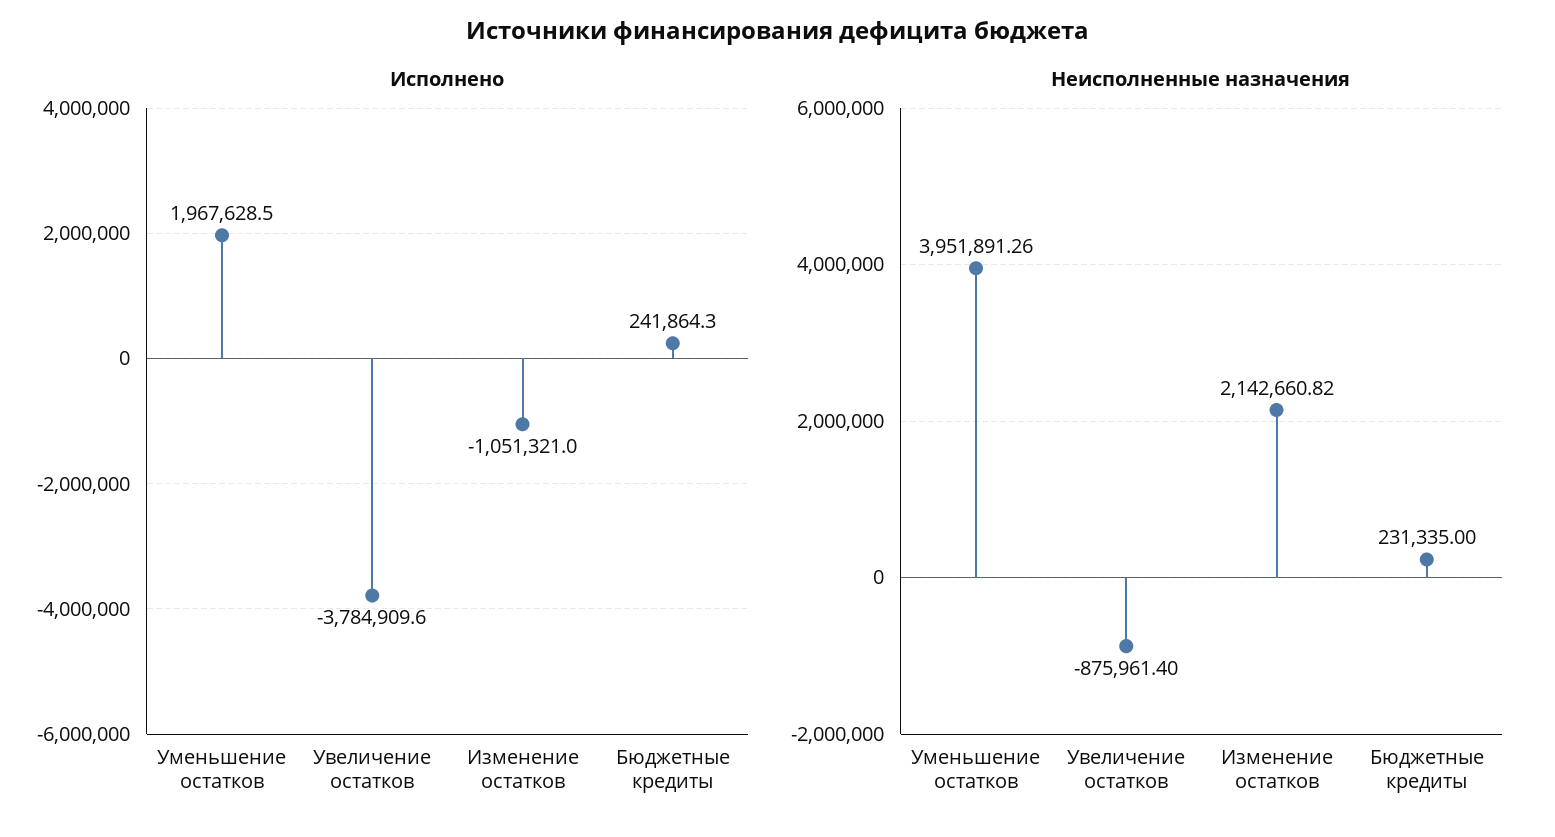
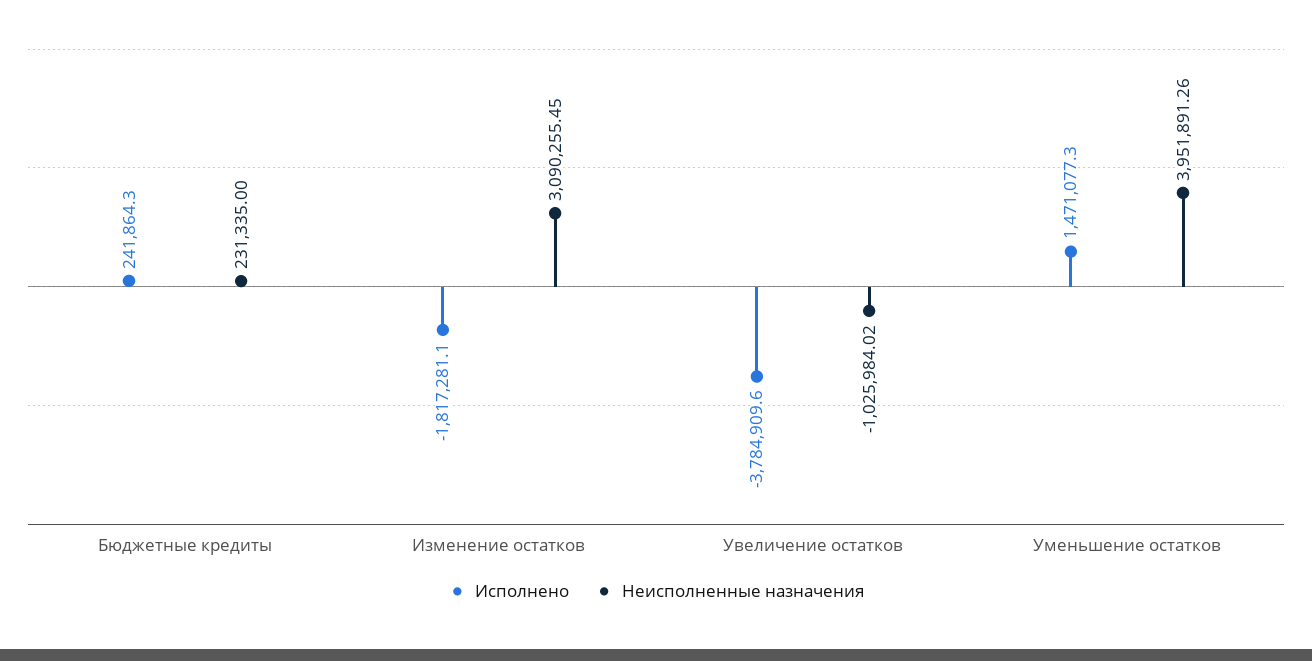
  {
    "Исполнено": {
-     "Уменьшение остатков": 1967628.5,
+     "Уменьшение остатков": 1471077.3,
      "Увеличение остатков": -3784909.6,
-     "Изменение остатков": -1051321,
+     "Изменение остатков": -1817281.1,
      "Бюджетные кредиты": 241864.3
    },
    "Неисполненные назначения": {
      "Уменьшение остатков": 3951891.26,
-     "Увеличение остатков": -875961.4,
+     "Увеличение остатков": -1025984.02,
-     "Изменение остатков": 2142660.82,
+     "Изменение остатков": 3090255.45,
      "Бюджетные кредиты": 231335
    }
  }

